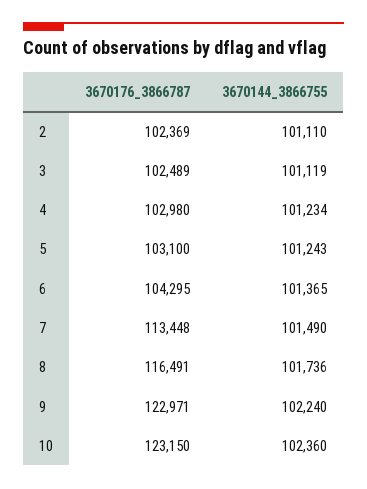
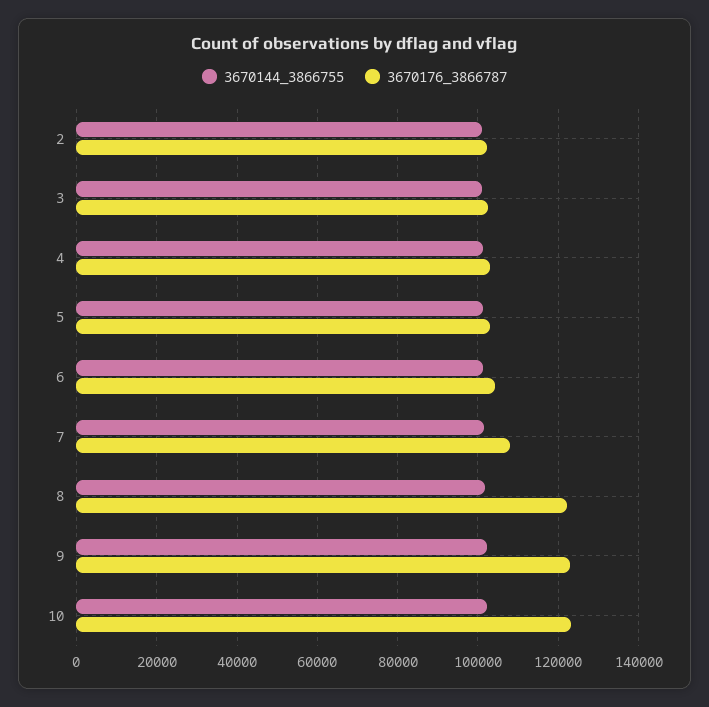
  {
    "3670176_3866787": {
      "2": 102369,
      "3": 102489,
      "4": 102980,
      "5": 103100,
      "6": 104295,
-     "7": 113448,
+     "7": 108000,
-     "8": 116491,
+     "8": 122000,
      "9": 122971,
      "10": 123150
    },
    "3670144_3866755": {
      "2": 101110,
      "3": 101119,
      "4": 101234,
      "5": 101243,
      "6": 101365,
      "7": 101490,
      "8": 101736,
      "9": 102240,
      "10": 102360
    }
  }

